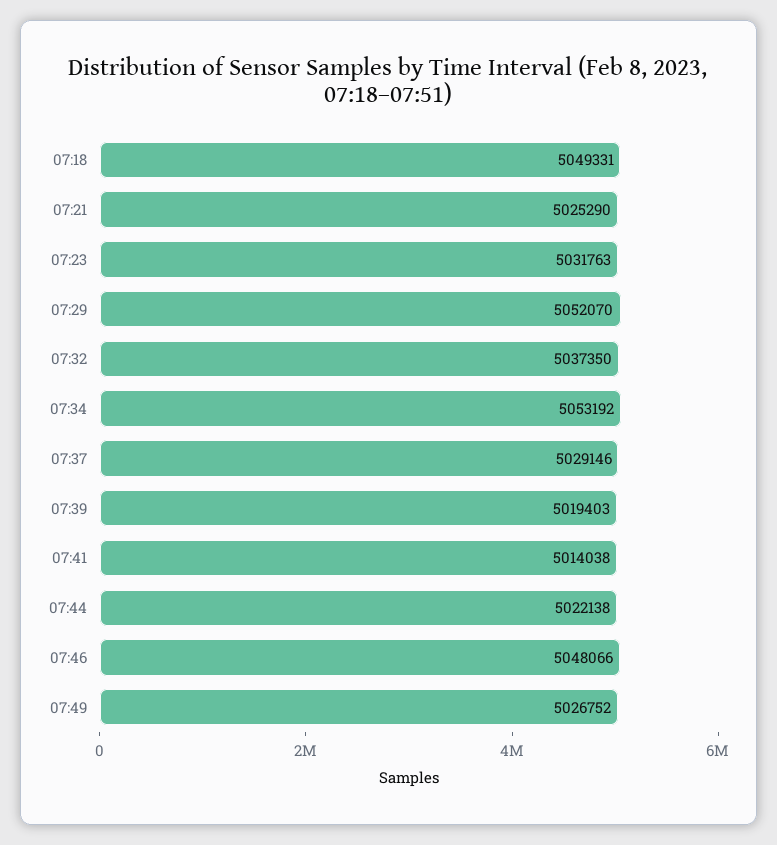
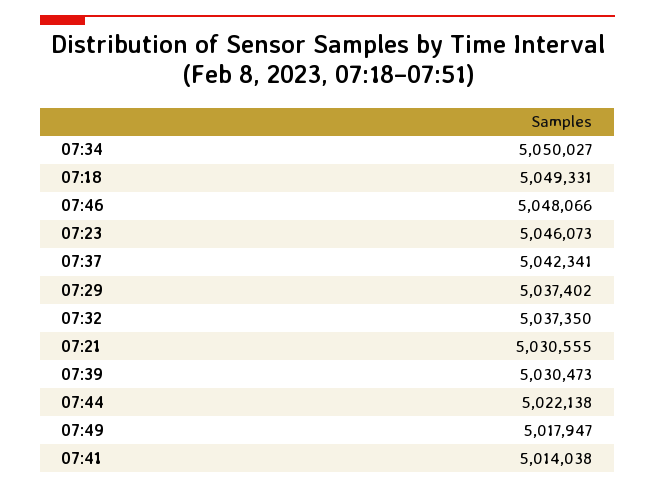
  {
    "07:18": 5049331,
-   "07:21": 5025290,
+   "07:21": 5030555,
-   "07:23": 5031763,
+   "07:23": 5046073,
-   "07:29": 5052070,
+   "07:29": 5037402,
    "07:32": 5037350,
-   "07:34": 5053192,
+   "07:34": 5050027,
-   "07:37": 5029146,
+   "07:37": 5042341,
-   "07:39": 5019403,
+   "07:39": 5030473,
    "07:41": 5014038,
    "07:44": 5022138,
    "07:46": 5048066,
-   "07:49": 5026752
+   "07:49": 5017947
  }

